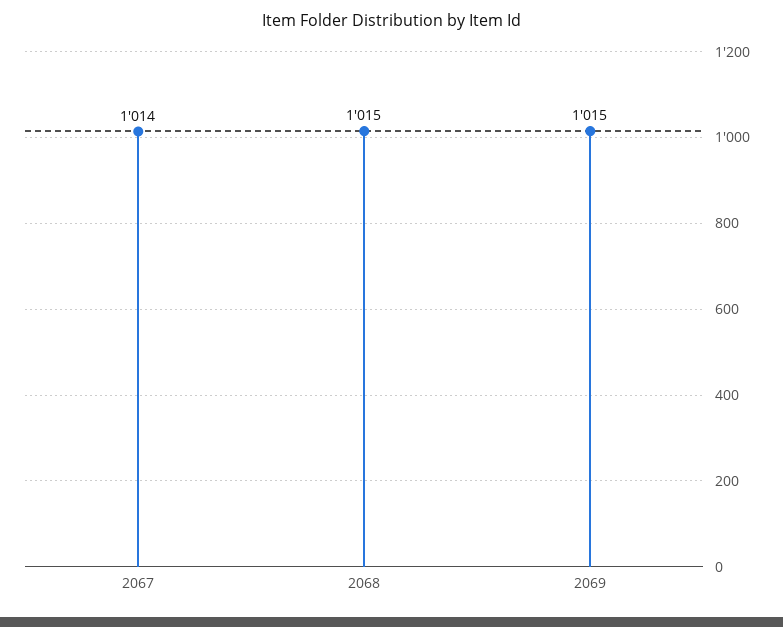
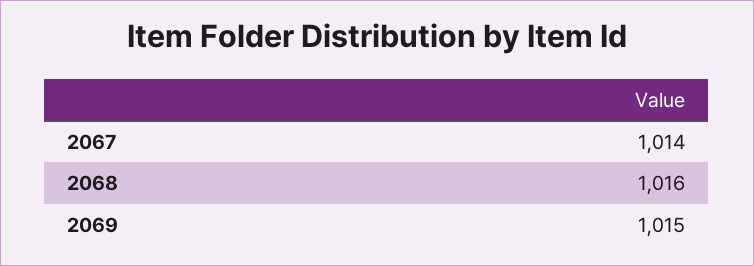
  {
    "2067": 1014,
-   "2068": 1015,
+   "2068": 1016,
    "2069": 1015
  }

